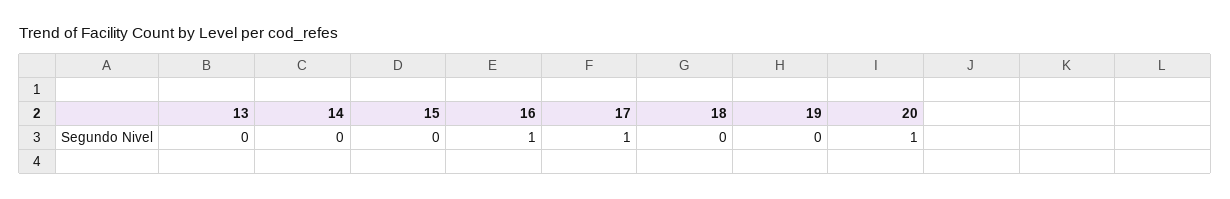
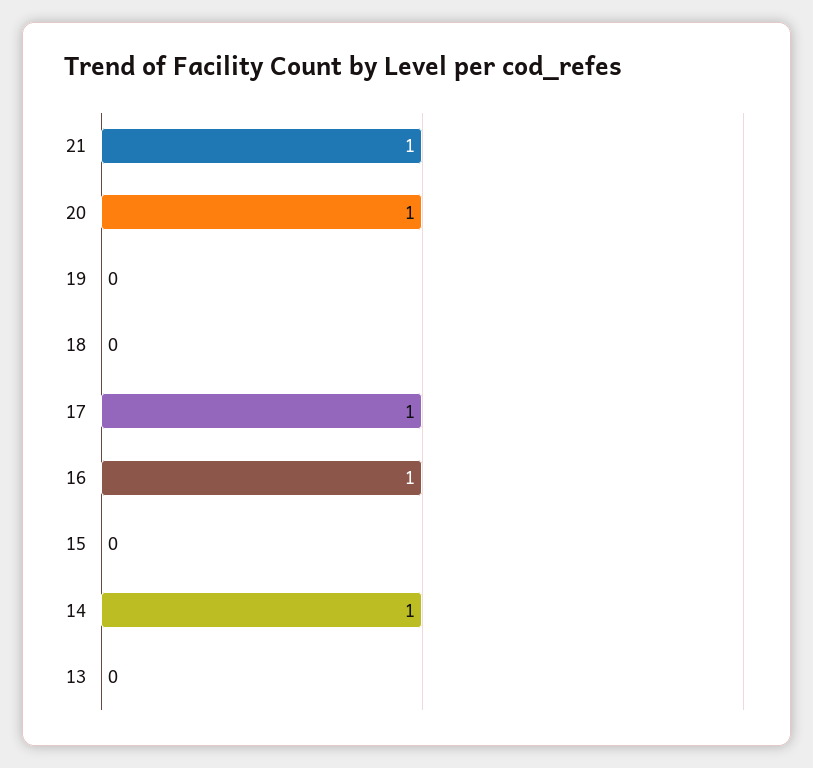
  {
    "13": 0,
-   "14": 0,
+   "14": 1,
    "15": 0,
    "16": 1,
    "17": 1,
    "18": 0,
    "19": 0,
-   "20": 1
+   "20": 1,
+   "21": 1
  }

